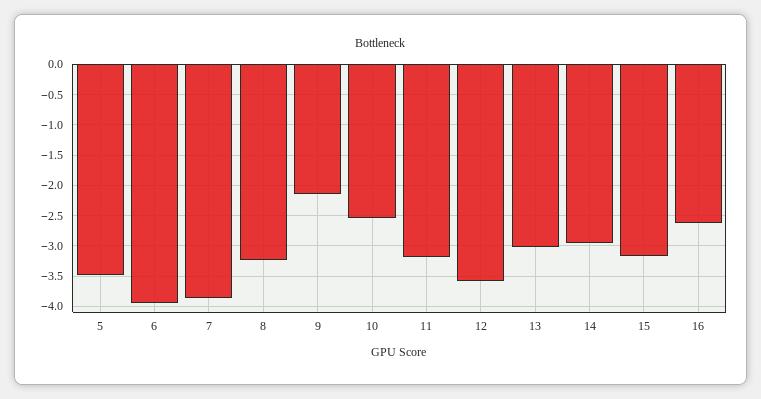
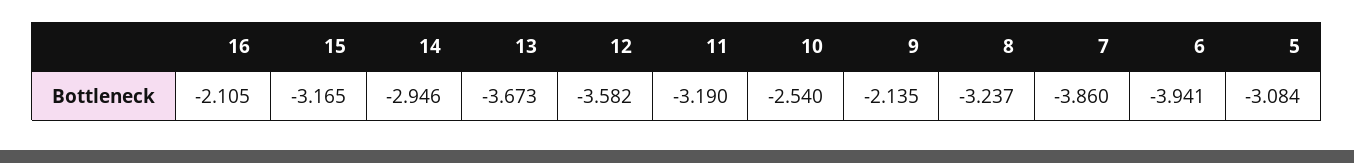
  {
-   "5": -3.5,
+   "5": -3.084,
    "6": -3.941,
    "7": -3.86,
    "8": -3.237,
    "9": -2.135,
    "10": -2.54,
    "11": -3.19,
    "12": -3.582,
-   "13": -3,
+   "13": -3.673,
    "14": -2.946,
    "15": -3.165,
-   "16": -2.6
+   "16": -2.105
  }

